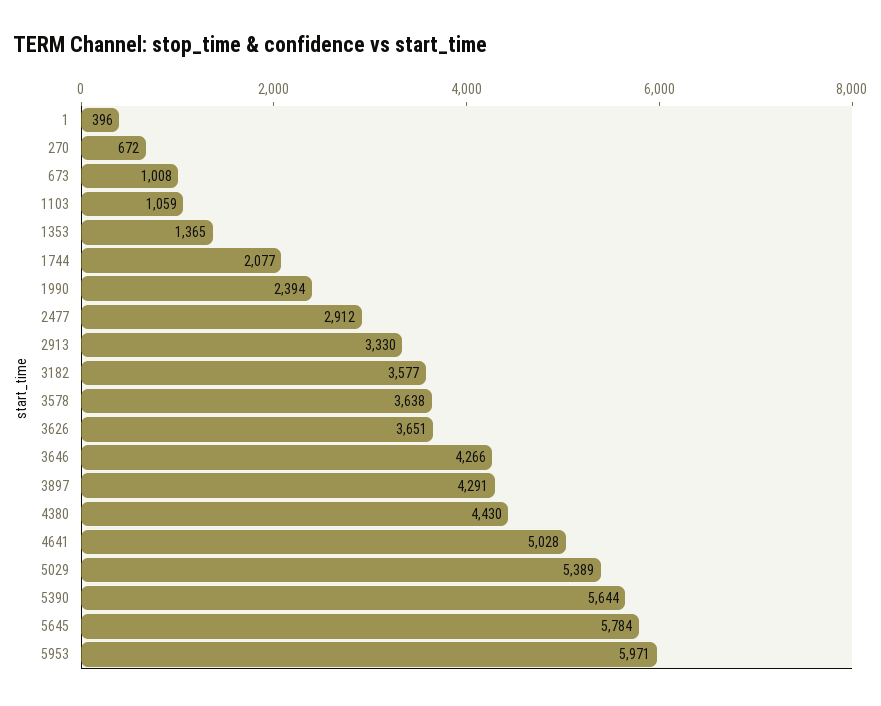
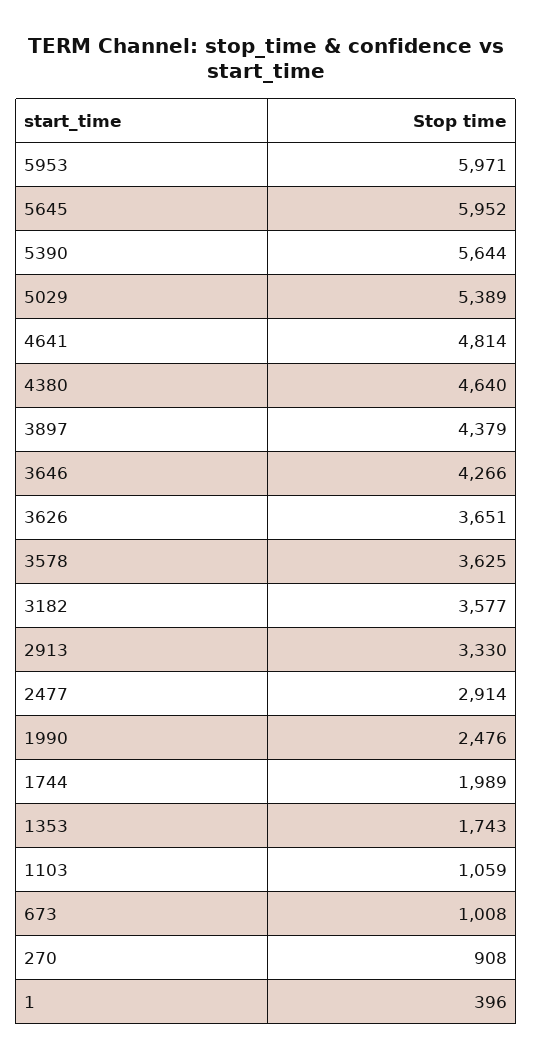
  {
    "1": 396,
-   "270": 672,
+   "270": 908,
    "673": 1008,
    "1103": 1059,
-   "1353": 1365,
+   "1353": 1743,
-   "1744": 2077,
+   "1744": 1989,
-   "1990": 2394,
+   "1990": 2476,
-   "2477": 2912,
+   "2477": 2914,
    "2913": 3330,
    "3182": 3577,
-   "3578": 3638,
+   "3578": 3625,
    "3626": 3651,
    "3646": 4266,
-   "3897": 4291,
+   "3897": 4379,
-   "4380": 4430,
+   "4380": 4640,
-   "4641": 5028,
+   "4641": 4814,
    "5029": 5389,
    "5390": 5644,
-   "5645": 5784,
+   "5645": 5952,
    "5953": 5971
  }

